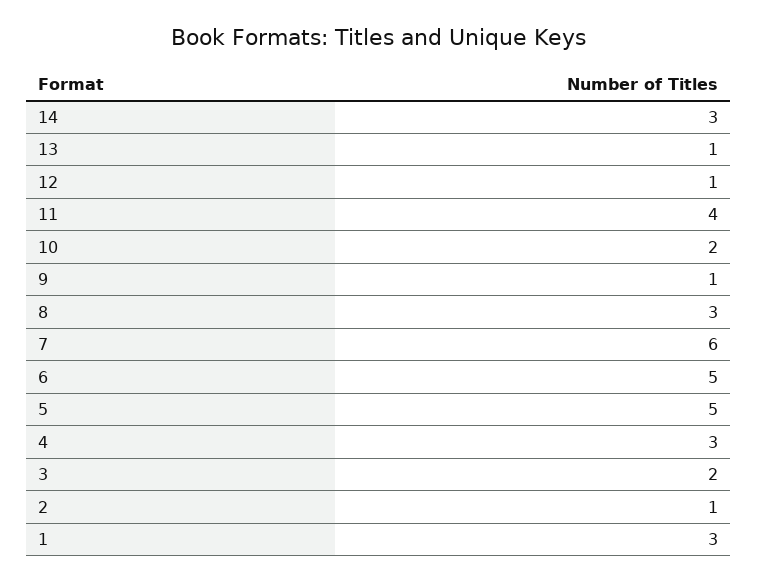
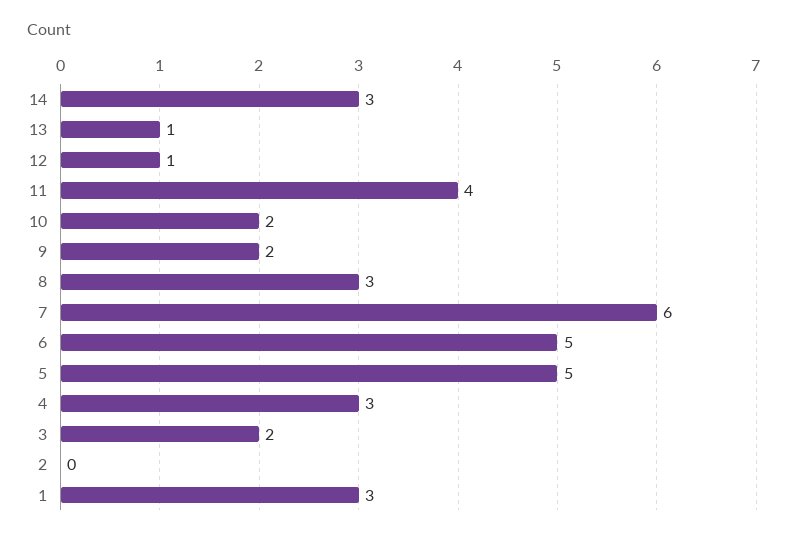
  {
    "14": 3,
    "13": 1,
    "12": 1,
    "11": 4,
    "10": 2,
-   "9": 1,
+   "9": 2,
    "8": 3,
    "7": 6,
    "6": 5,
    "5": 5,
    "4": 3,
    "3": 2,
-   "2": 1,
+   "2": 0,
    "1": 3
  }

